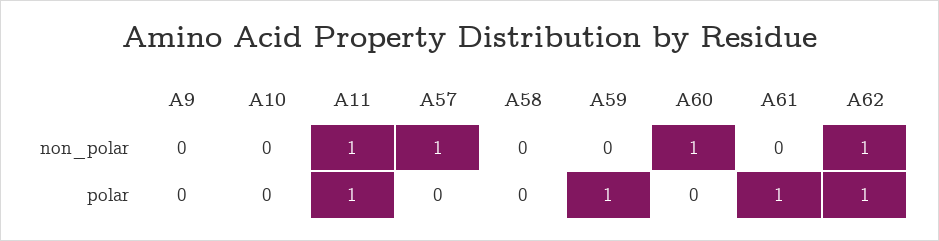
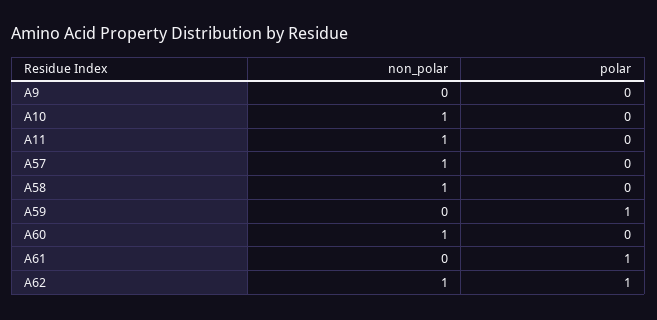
  {
    "A9": {
      "non_polar": 0,
      "polar": 0
    },
    "A10": {
-     "non_polar": 0,
+     "non_polar": 1,
      "polar": 0
    },
    "A11": {
      "non_polar": 1,
-     "polar": 1
+     "polar": 0
    },
    "A57": {
      "non_polar": 1,
      "polar": 0
    },
    "A58": {
-     "non_polar": 0,
+     "non_polar": 1,
      "polar": 0
    },
    "A59": {
      "non_polar": 0,
      "polar": 1
    },
    "A60": {
      "non_polar": 1,
      "polar": 0
    },
    "A61": {
      "non_polar": 0,
      "polar": 1
    },
    "A62": {
      "non_polar": 1,
      "polar": 1
    }
  }

